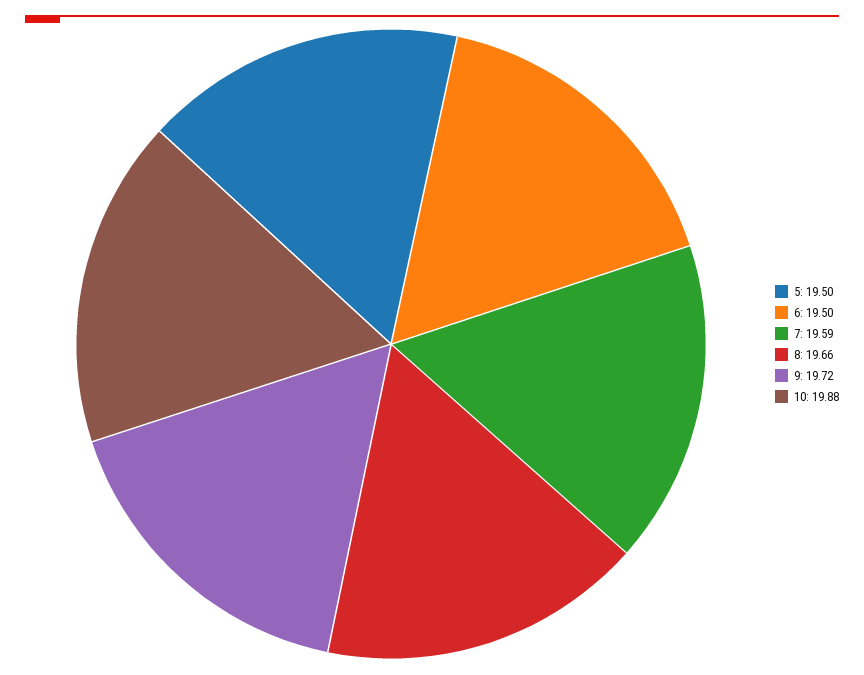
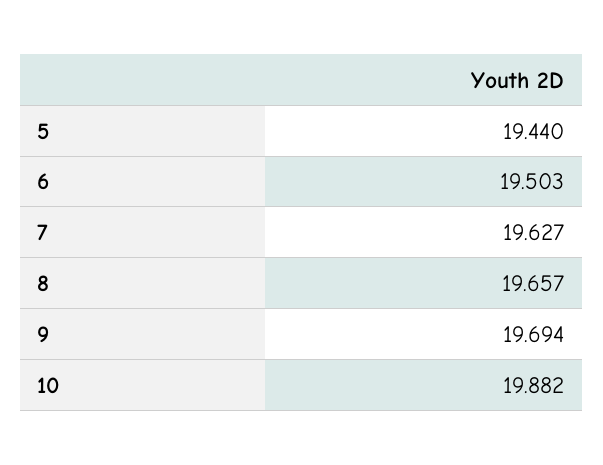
  {
-   "5": 19.5,
+   "5": 19.44,
    "6": 19.503,
-   "7": 19.59,
+   "7": 19.627,
    "8": 19.657,
-   "9": 19.72,
+   "9": 19.694,
    "10": 19.882
  }

